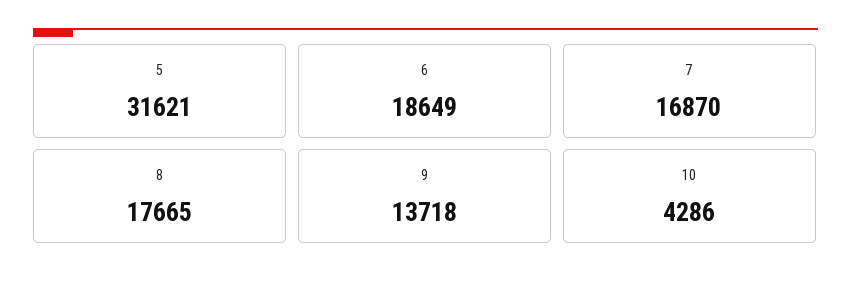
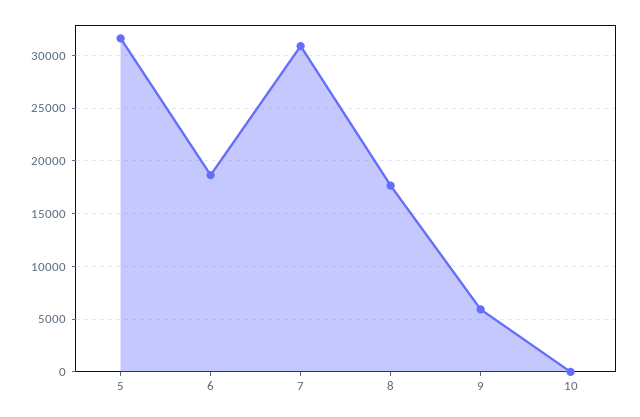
  {
    "5": 31621,
    "6": 18649,
-   "7": 16870,
+   "7": 31000,
    "8": 17665,
-   "9": 13718,
+   "9": 6000,
-   "10": 4286
+   "10": 0
  }

